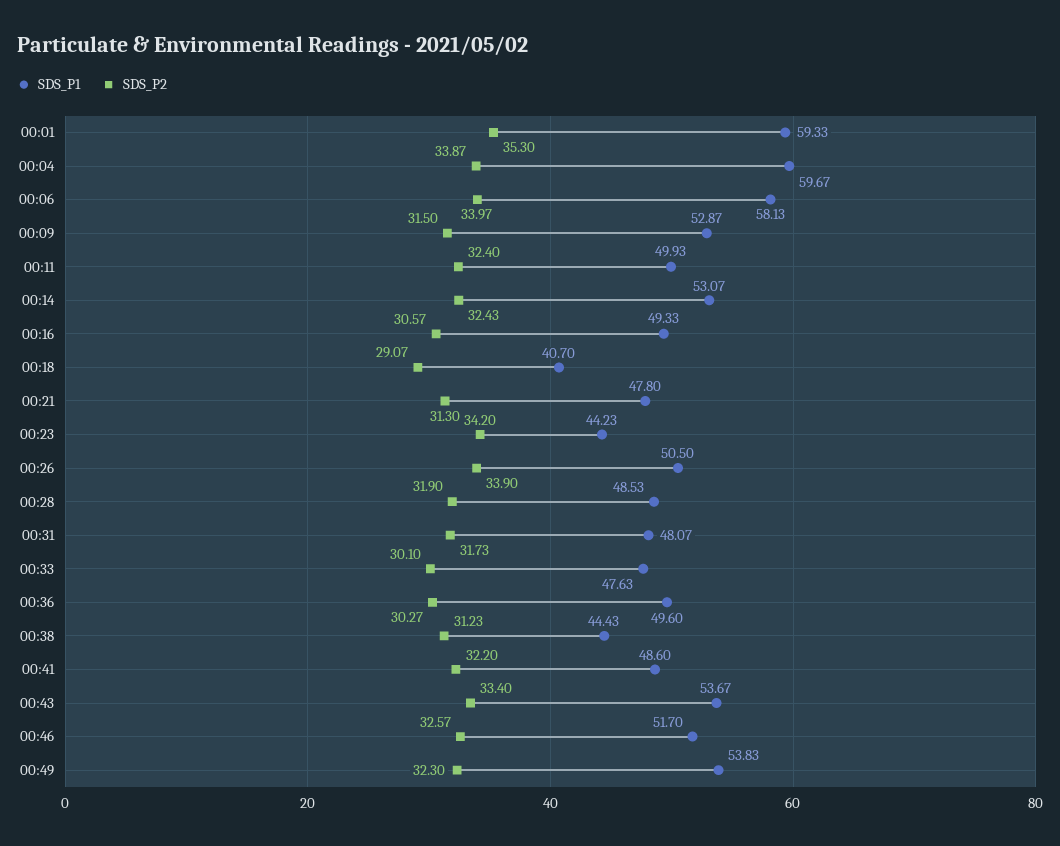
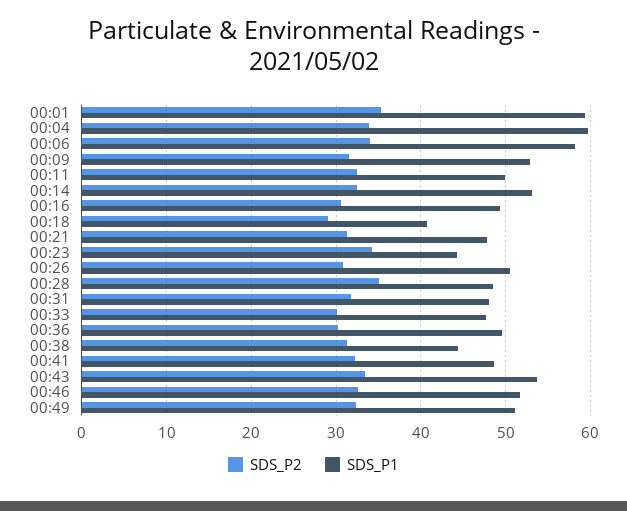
  {
    "SDS_P1": {
      "00:01": 59.33,
      "00:04": 59.67,
      "00:06": 58.13,
      "00:09": 52.87,
      "00:11": 49.93,
      "00:14": 53.07,
      "00:16": 49.33,
      "00:18": 40.7,
      "00:21": 47.8,
      "00:23": 44.23,
      "00:26": 50.5,
      "00:28": 48.53,
      "00:31": 48.07,
      "00:33": 47.63,
      "00:36": 49.6,
      "00:38": 44.43,
      "00:41": 48.6,
      "00:43": 53.67,
      "00:46": 51.7,
-     "00:49": 53.83
+     "00:49": 51
    },
    "SDS_P2": {
      "00:01": 35.3,
      "00:04": 33.87,
      "00:06": 33.97,
      "00:09": 31.5,
      "00:11": 32.4,
      "00:14": 32.43,
      "00:16": 30.57,
      "00:18": 29.07,
      "00:21": 31.3,
      "00:23": 34.2,
-     "00:26": 33.9,
+     "00:26": 31,
-     "00:28": 31.9,
+     "00:28": 35,
      "00:31": 31.73,
      "00:33": 30.1,
      "00:36": 30.27,
      "00:38": 31.23,
      "00:41": 32.2,
      "00:43": 33.4,
      "00:46": 32.57,
      "00:49": 32.3
    }
  }

